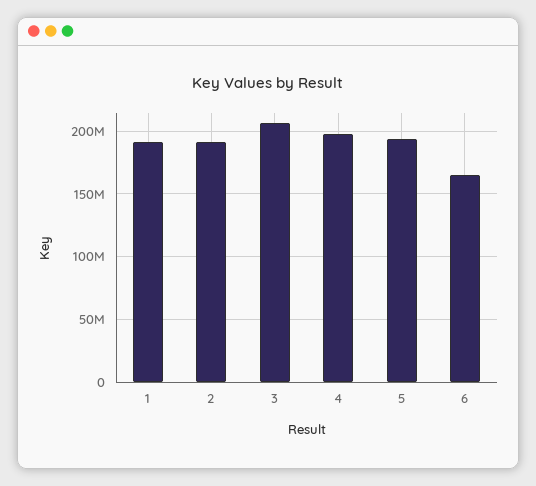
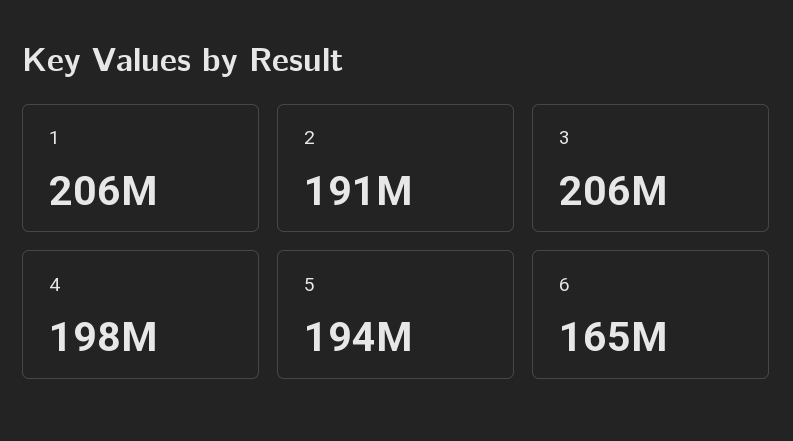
  {
-   "1": 190000000,
+   "1": 206000000,
    "2": 191000000,
    "3": 206000000,
    "4": 198000000,
    "5": 194000000,
    "6": 165000000
  }

